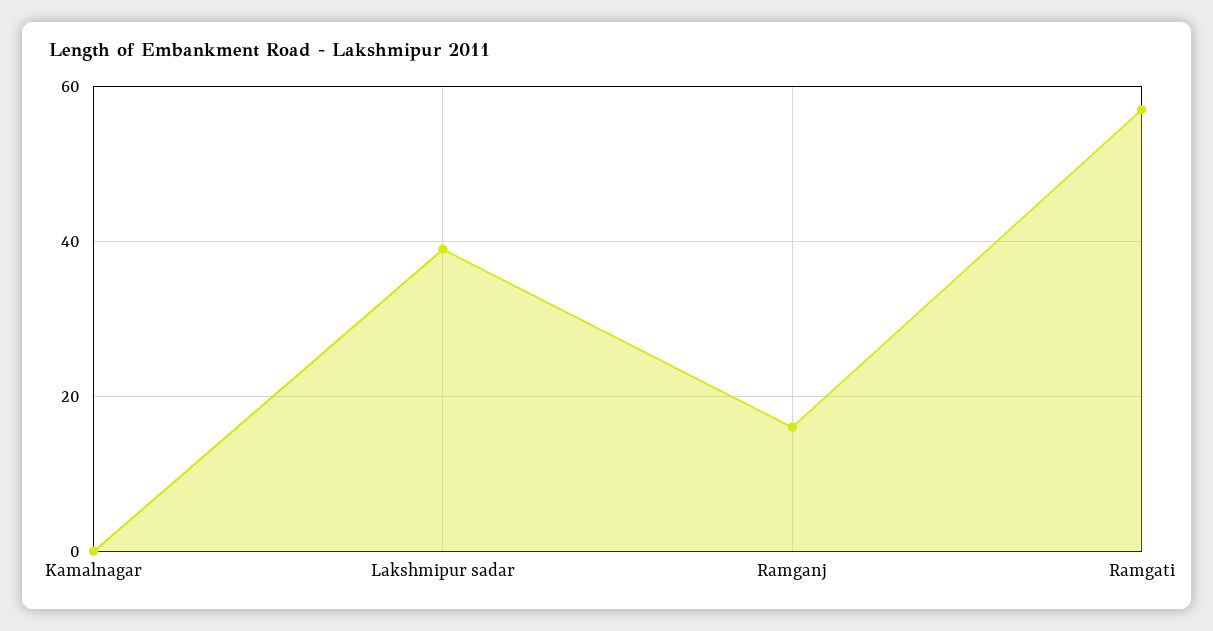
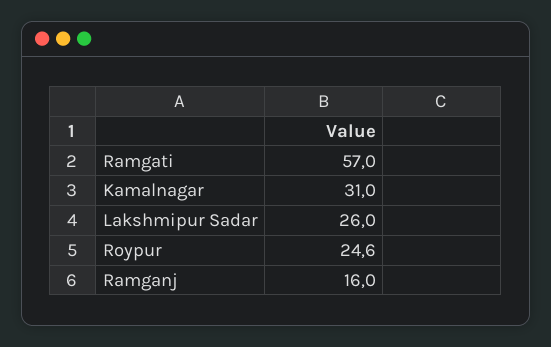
  {
-   "Kamalnagar": 0,
+   "Kamalnagar": 31,
-   "Lakshmipur sadar": 40,
+   "Lakshmipur sadar": 26,
    "Ramganj": 16,
-   "Ramgati": 57
+   "Ramgati": 57,
+   "Roypur": 24.6
  }

